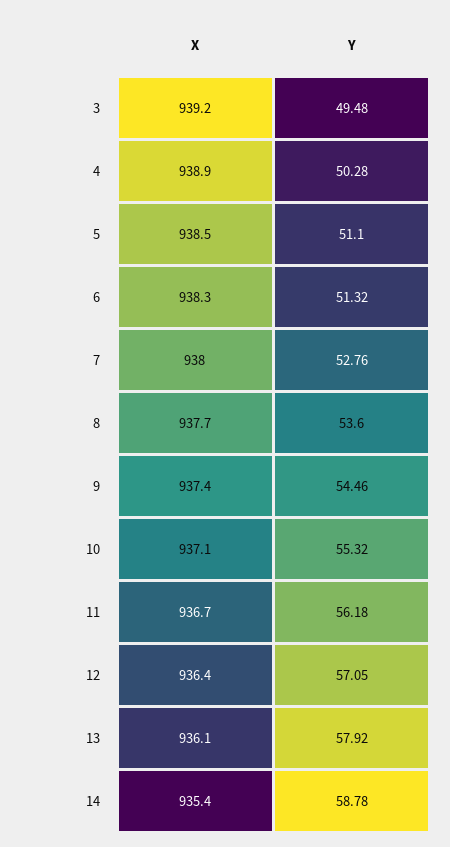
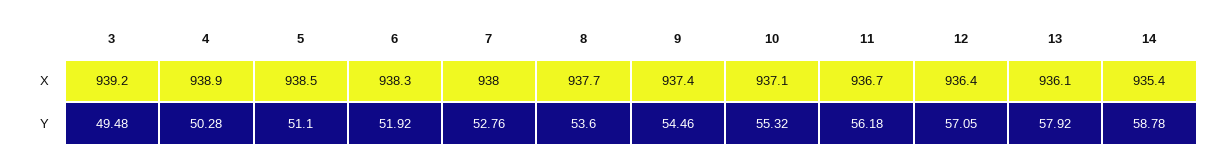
  {
    "X": {
      "3": 939.2,
      "4": 938.9,
      "5": 938.5,
      "6": 938.3,
      "7": 938,
      "8": 937.7,
      "9": 937.4,
      "10": 937.1,
      "11": 936.7,
      "12": 936.4,
      "13": 936.1,
      "14": 935.4
    },
    "Y": {
      "3": 49.48,
      "4": 50.28,
      "5": 51.1,
-     "6": 51.32,
+     "6": 51.92,
      "7": 52.76,
      "8": 53.6,
      "9": 54.46,
      "10": 55.32,
      "11": 56.18,
      "12": 57.05,
      "13": 57.92,
      "14": 58.78
    }
  }

